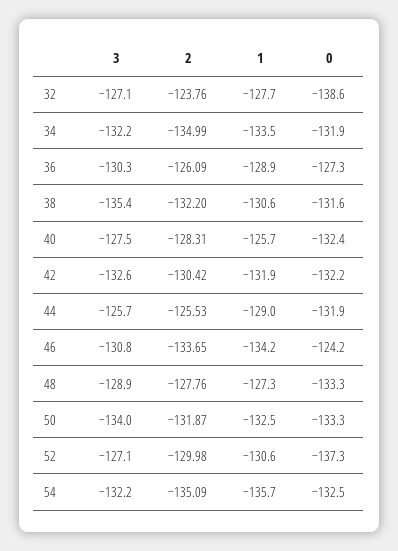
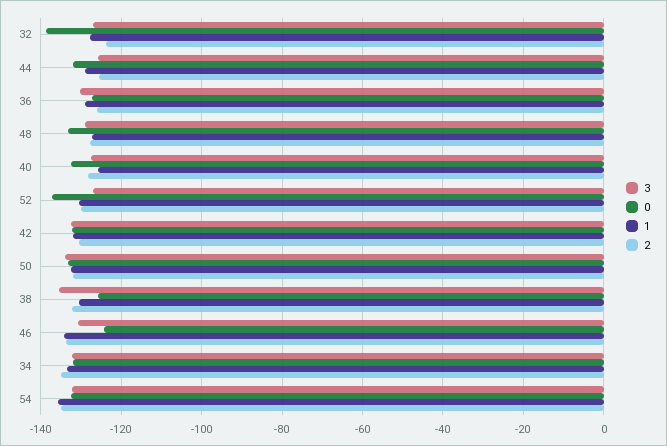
  {
    "3": {
      "32": -127.1,
      "34": -132.2,
      "36": -130.3,
      "38": -135.4,
      "40": -127.5,
      "42": -132.6,
      "44": -125.7,
      "46": -130.8,
      "48": -128.9,
      "50": -134,
      "52": -127.1,
      "54": -132.2
    },
    "2": {
      "32": -123.76,
      "34": -134.99,
      "36": -126.09,
      "38": -132.2,
      "40": -128.31,
      "42": -130.42,
      "44": -125.53,
      "46": -133.65,
      "48": -127.76,
      "50": -131.87,
      "52": -129.98,
      "54": -135.09
    },
    "1": {
      "32": -127.7,
      "34": -133.5,
      "36": -128.9,
      "38": -130.6,
      "40": -125.7,
      "42": -131.9,
      "44": -129,
      "46": -134.2,
      "48": -127.3,
      "50": -132.5,
      "52": -130.6,
      "54": -135.7
    },
    "0": {
      "32": -138.6,
      "34": -131.9,
      "36": -127.3,
-     "38": -131.6,
+     "38": -126,
      "40": -132.4,
      "42": -132.2,
      "44": -131.9,
      "46": -124.2,
      "48": -133.3,
      "50": -133.3,
      "52": -137.3,
      "54": -132.5
    }
  }

